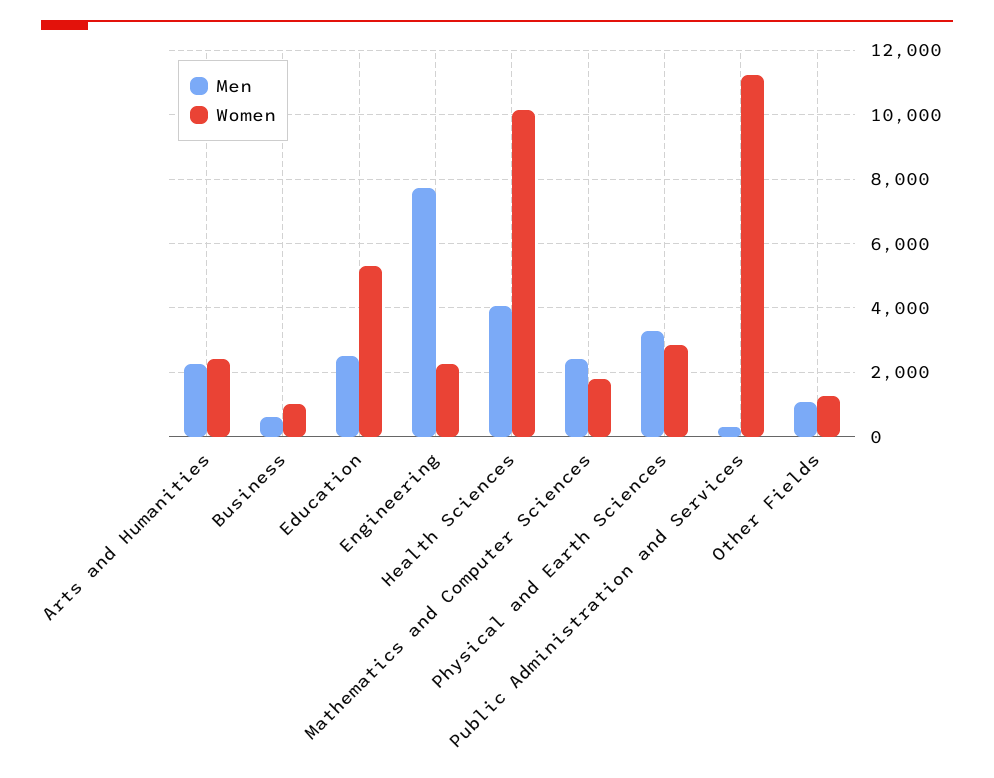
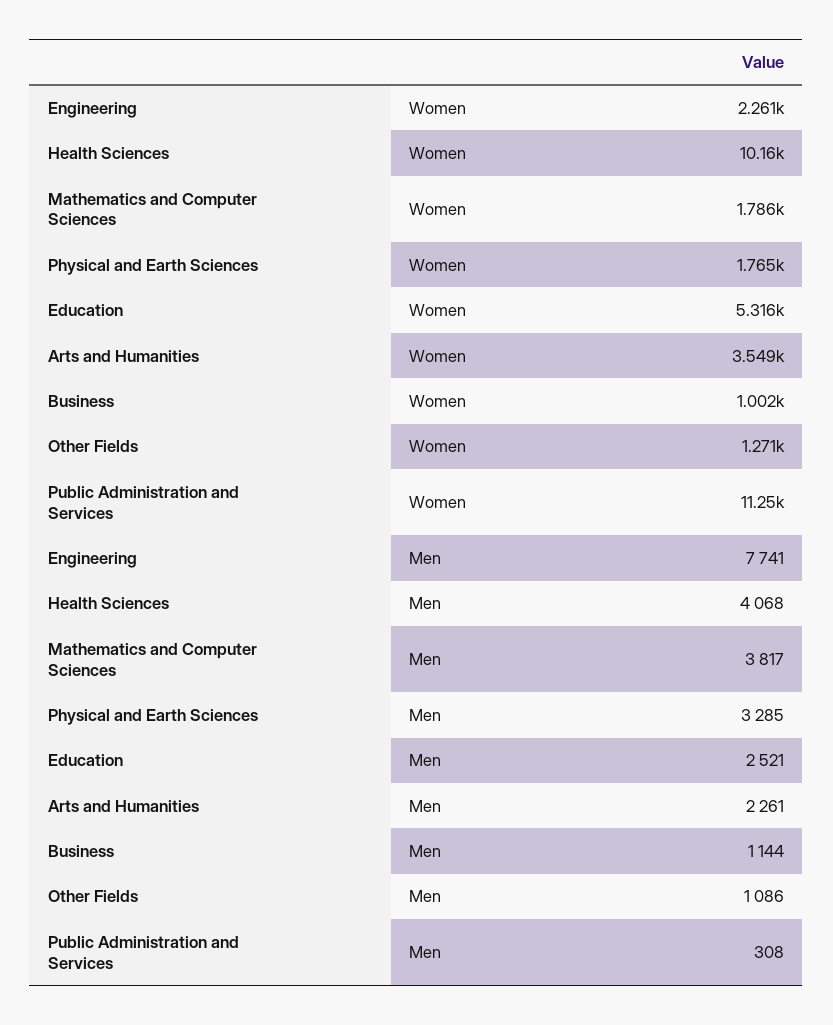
  {
    "Men": {
      "Arts and Humanities": 2261,
-     "Business": 600,
+     "Business": 1144,
      "Education": 2521,
      "Engineering": 7741,
      "Health Sciences": 4068,
-     "Mathematics and Computer Sciences": 2400,
+     "Mathematics and Computer Sciences": 3817,
      "Physical and Earth Sciences": 3285,
      "Public Administration and Services": 308,
      "Other Fields": 1086
    },
    "Women": {
-     "Arts and Humanities": 2400,
+     "Arts and Humanities": 3549,
      "Business": 1002,
      "Education": 5316,
      "Engineering": 2261,
      "Health Sciences": 10160,
      "Mathematics and Computer Sciences": 1786,
-     "Physical and Earth Sciences": 2800,
+     "Physical and Earth Sciences": 1765,
      "Public Administration and Services": 11250,
      "Other Fields": 1271
    }
  }

